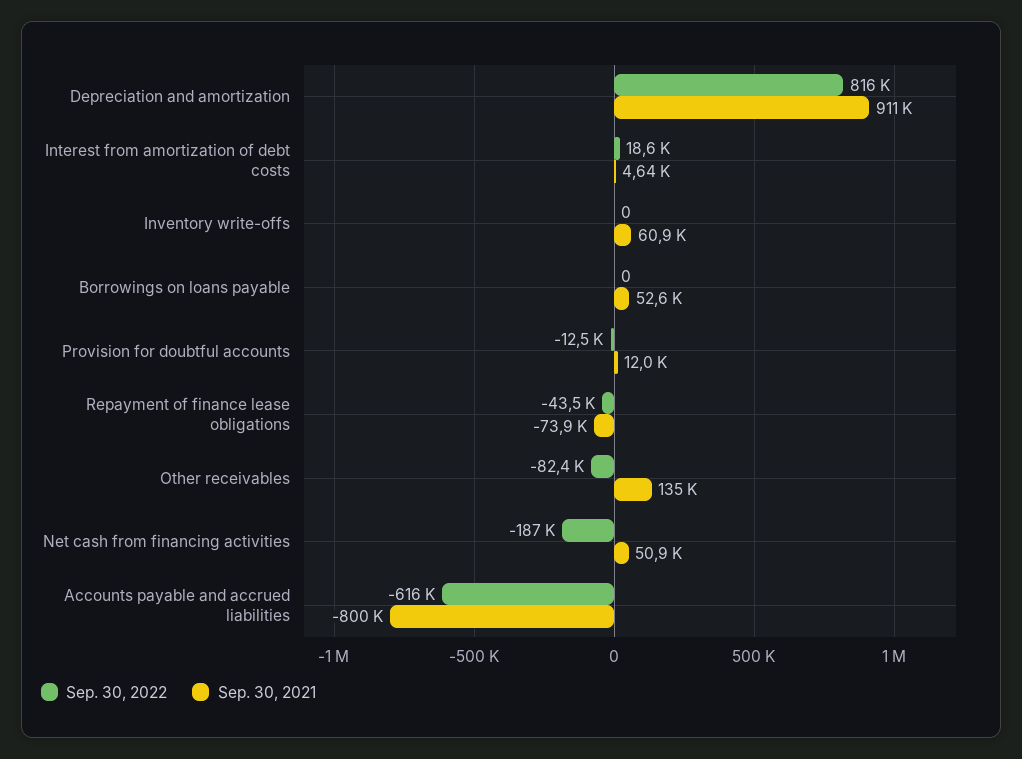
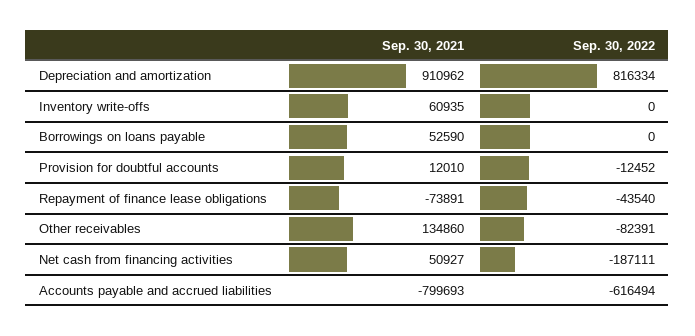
  {
    "Sep. 30, 2022": {
      "Depreciation and amortization": 816334,
-     "Interest from amortization of debt costs": 18600,
      "Inventory write-offs": 0,
      "Borrowings on loans payable": 0,
      "Provision for doubtful accounts": -12452,
      "Repayment of finance lease obligations": -43540,
      "Other receivables": -82391,
      "Net cash from financing activities": -187111,
      "Accounts payable and accrued liabilities": -616494
    },
    "Sep. 30, 2021": {
      "Depreciation and amortization": 910962,
-     "Interest from amortization of debt costs": 4640,
      "Inventory write-offs": 60935,
      "Borrowings on loans payable": 52590,
      "Provision for doubtful accounts": 12010,
      "Repayment of finance lease obligations": -73891,
      "Other receivables": 134860,
      "Net cash from financing activities": 50927,
      "Accounts payable and accrued liabilities": -799693
    }
  }

